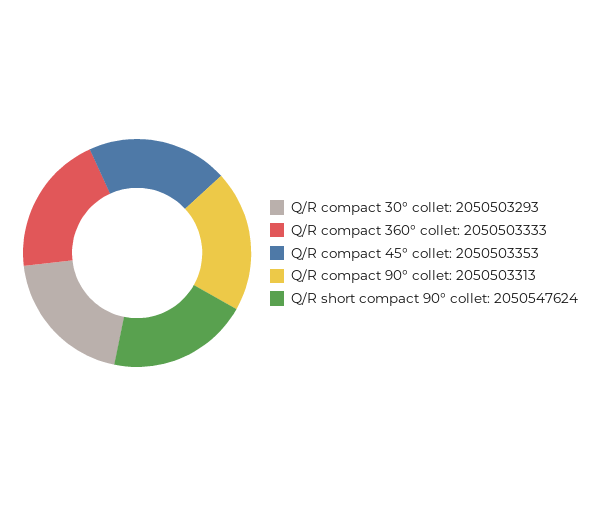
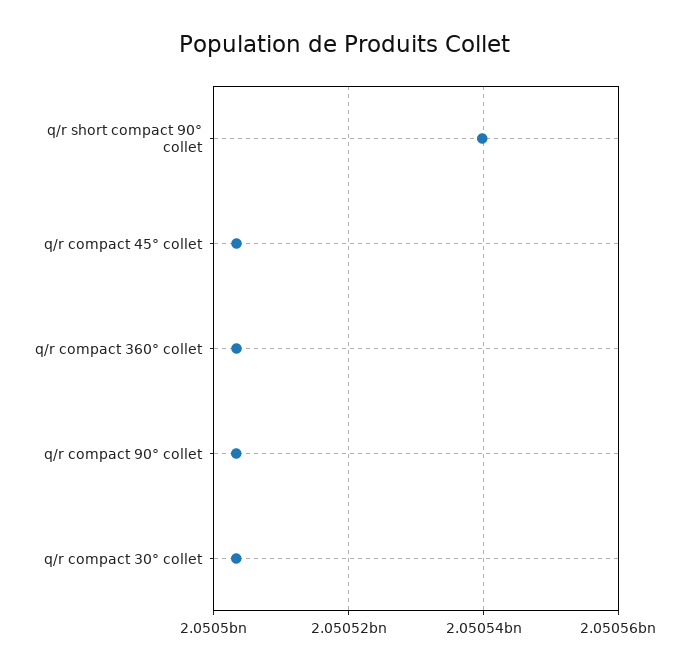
  {
    "Q/R compact 30° collet": 2050503293,
    "Q/R compact 360° collet": 2050503333,
    "Q/R compact 45° collet": 2050503353,
    "Q/R compact 90° collet": 2050503313,
-   "Q/R short compact 90° collet": 2050547624
+   "Q/R short compact 90° collet": 2050540000
  }

